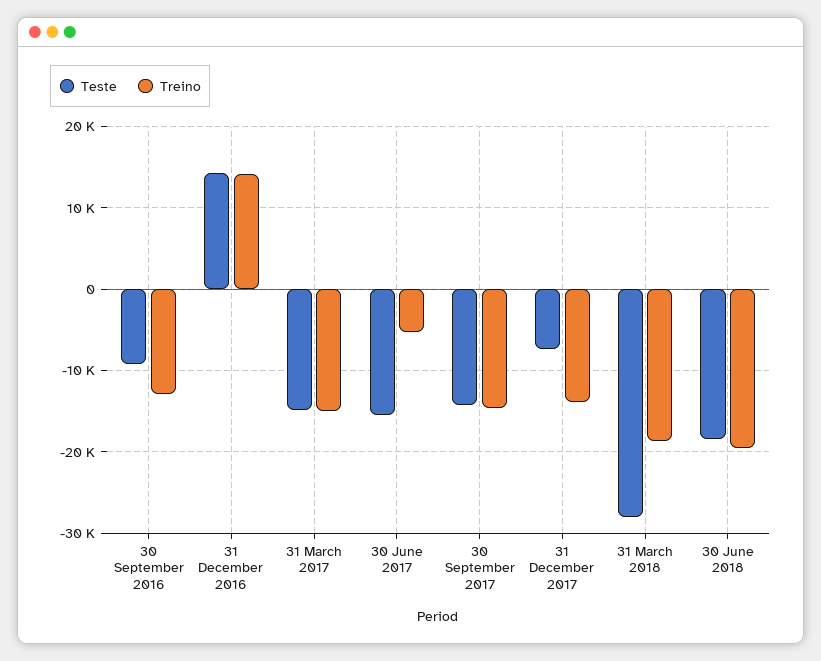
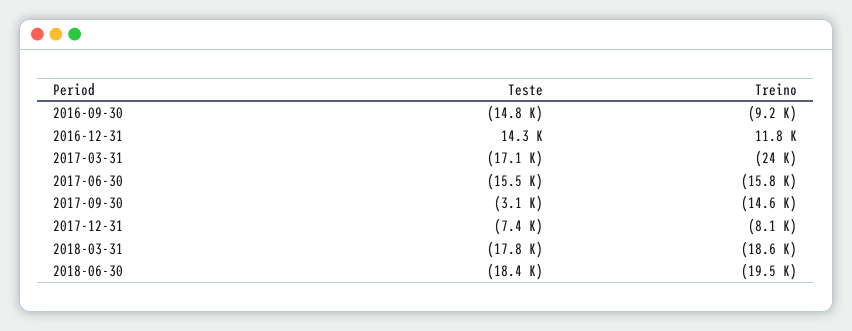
  {
    "Teste": {
-     "30 September 2016": -9000,
+     "30 September 2016": -14800,
      "31 December 2016": 14300,
-     "31 March 2017": -15000,
+     "31 March 2017": -17100,
      "30 June 2017": -15500,
-     "30 September 2017": -14000,
+     "30 September 2017": -3100,
      "31 December 2017": -7400,
-     "31 March 2018": -28000,
+     "31 March 2018": -17800,
      "30 June 2018": -18400
    },
    "Treino": {
-     "30 September 2016": -13000,
+     "30 September 2016": -9200,
-     "31 December 2016": 14000,
+     "31 December 2016": 11800,
-     "31 March 2017": -15000,
+     "31 March 2017": -24000,
-     "30 June 2017": -5000,
+     "30 June 2017": -15800,
      "30 September 2017": -14600,
-     "31 December 2017": -14000,
+     "31 December 2017": -8100,
      "31 March 2018": -18600,
      "30 June 2018": -19500
    }
  }

